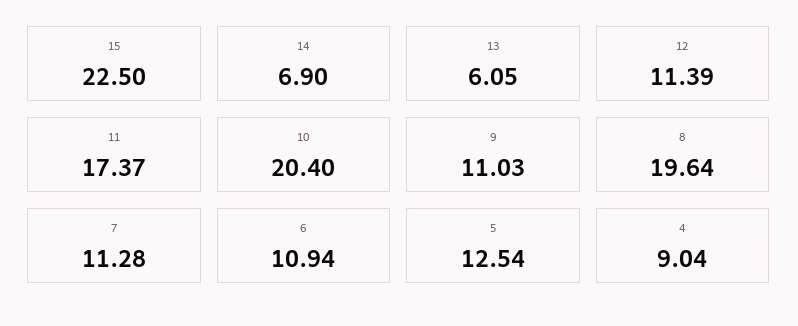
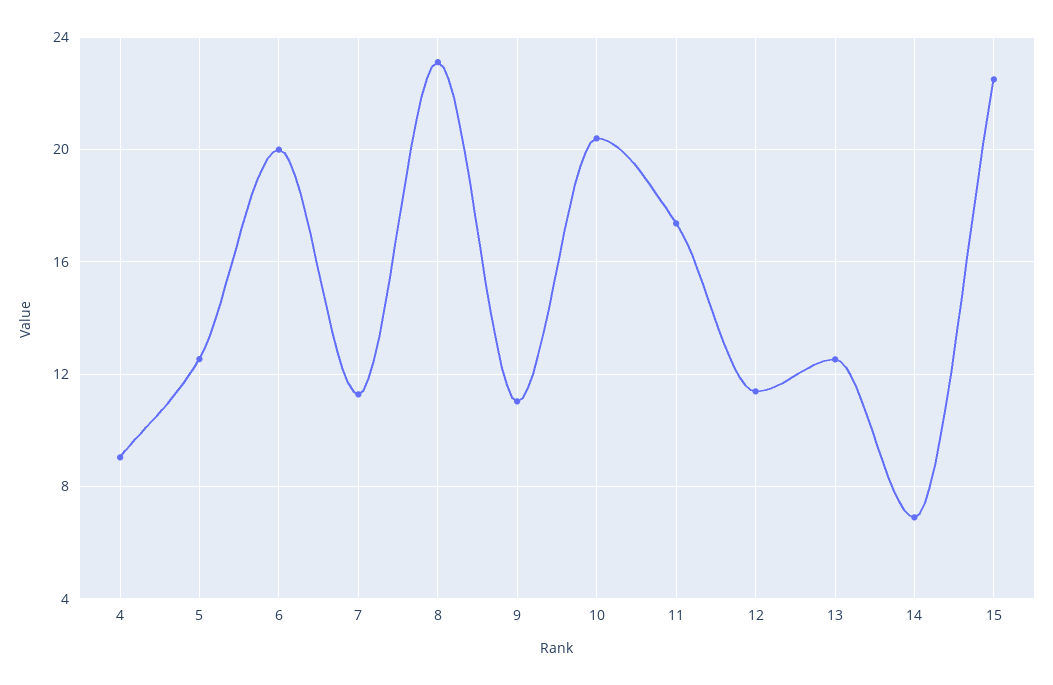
  {
    "15": 22.5,
    "14": 6.9,
-   "13": 6.05,
+   "13": 12.5,
    "12": 11.39,
    "11": 17.37,
    "10": 20.4,
    "9": 11.03,
-   "8": 19.64,
+   "8": 23,
    "7": 11.28,
-   "6": 10.94,
+   "6": 20,
    "5": 12.54,
    "4": 9.04
  }

